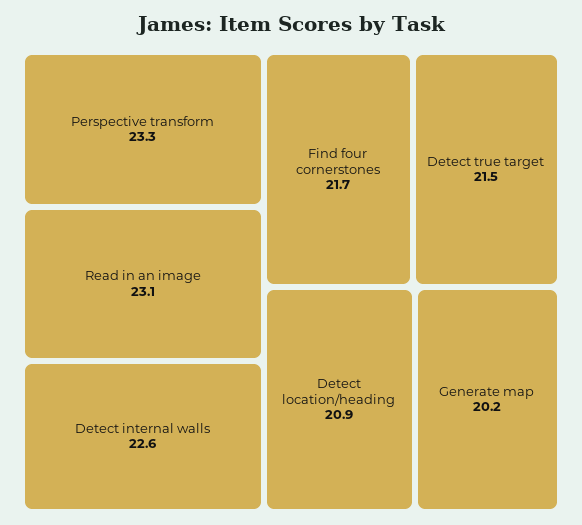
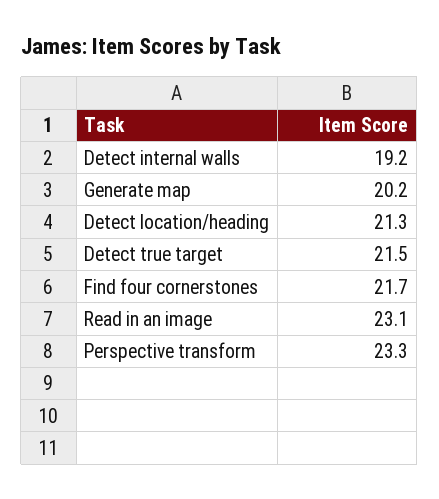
  {
    "Perspective transform": 23.3,
    "Read in an image": 23.1,
-   "Detect internal walls": 22.6,
+   "Detect internal walls": 19.2,
    "Find four cornerstones": 21.7,
    "Detect true target": 21.5,
-   "Detect location/heading": 20.9,
+   "Detect location/heading": 21.3,
    "Generate map": 20.2
  }

